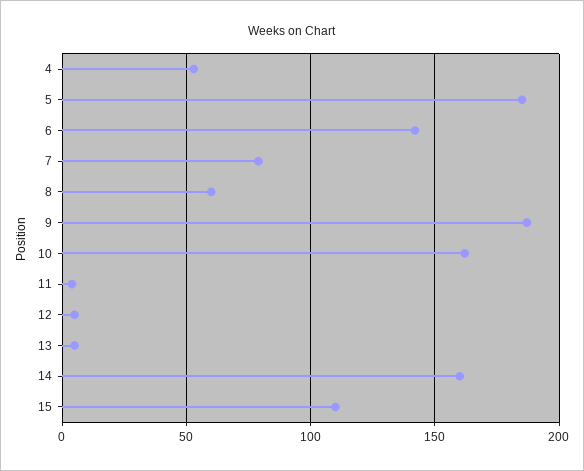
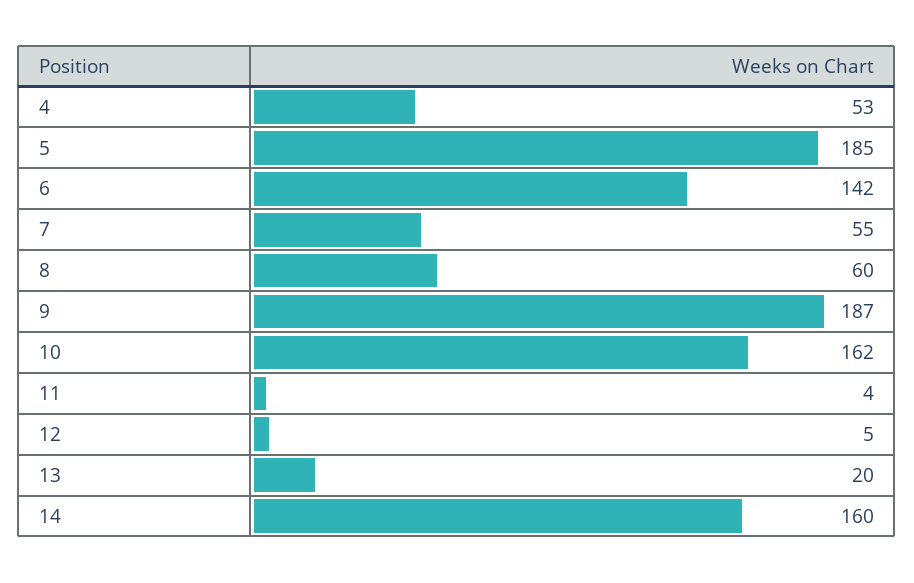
  {
    "4": 53,
    "5": 185,
    "6": 142,
-   "7": 80,
+   "7": 55,
    "8": 60,
    "9": 187,
    "10": 162,
    "11": 4,
    "12": 5,
-   "13": 5,
+   "13": 20,
-   "14": 160,
+   "14": 160
-   "15": 110
  }

